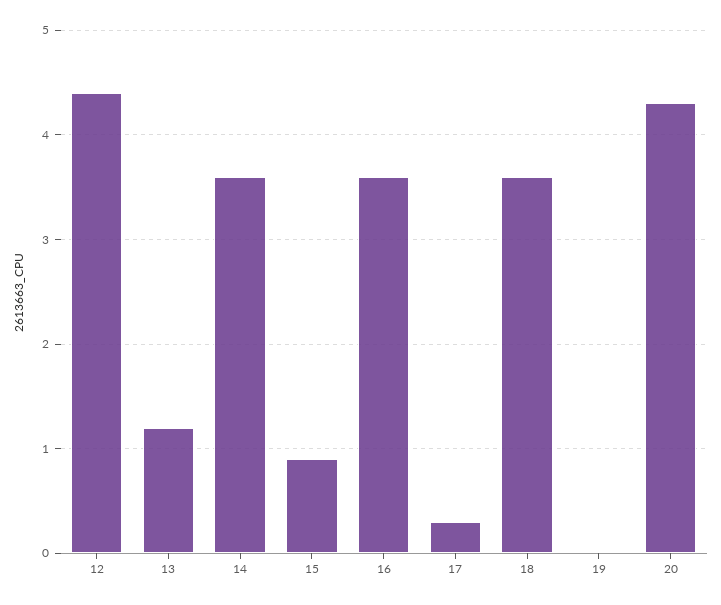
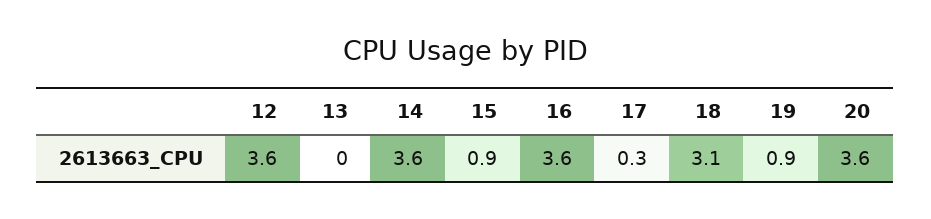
  {
-   "12": 4.4,
+   "12": 3.6,
-   "13": 1.2,
+   "13": 0,
    "14": 3.6,
    "15": 0.9,
    "16": 3.6,
    "17": 0.3,
-   "18": 3.6,
+   "18": 3.1,
-   "19": 0,
+   "19": 0.9,
-   "20": 4.3
+   "20": 3.6
  }

